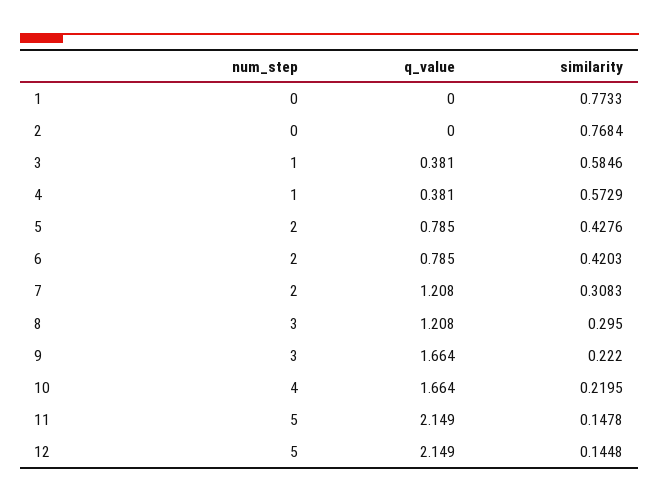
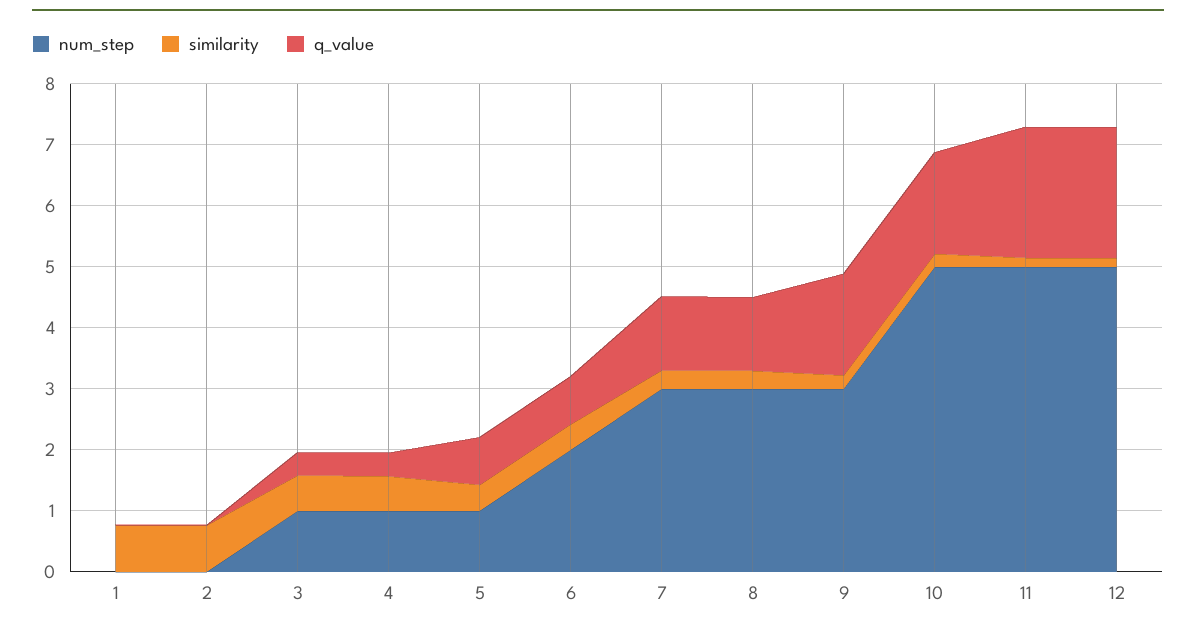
  {
    "num_step": {
      "1": 0,
      "2": 0,
      "3": 1,
      "4": 1,
-     "5": 2,
+     "5": 1,
      "6": 2,
-     "7": 2,
+     "7": 3,
      "8": 3,
      "9": 3,
-     "10": 4,
+     "10": 5,
      "11": 5,
      "12": 5
    },
    "q_value": {
      "1": 0,
      "2": 0,
      "3": 0.381,
      "4": 0.381,
      "5": 0.785,
      "6": 0.785,
      "7": 1.208,
      "8": 1.208,
      "9": 1.664,
      "10": 1.664,
      "11": 2.149,
      "12": 2.149
    },
    "similarity": {
      "1": 0.7733,
      "2": 0.7684,
      "3": 0.5846,
      "4": 0.5729,
      "5": 0.4276,
      "6": 0.4203,
      "7": 0.3083,
      "8": 0.295,
      "9": 0.222,
      "10": 0.2195,
      "11": 0.1478,
      "12": 0.1448
    }
  }

